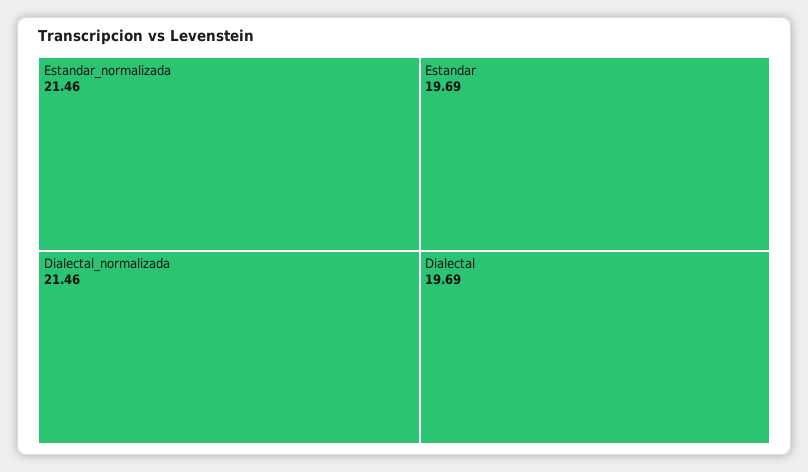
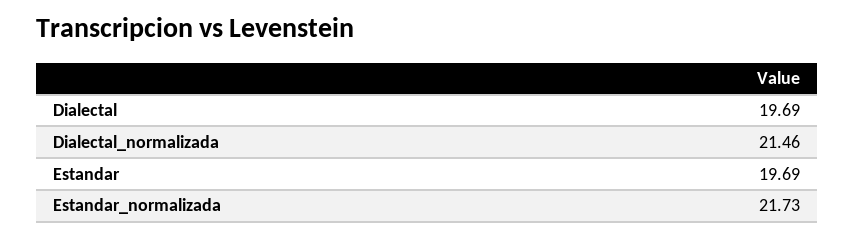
  {
-   "Estandar_normalizada": 21.46,
+   "Estandar_normalizada": 21.73,
    "Dialectal_normalizada": 21.46,
    "Estandar": 19.69,
    "Dialectal": 19.69
  }

